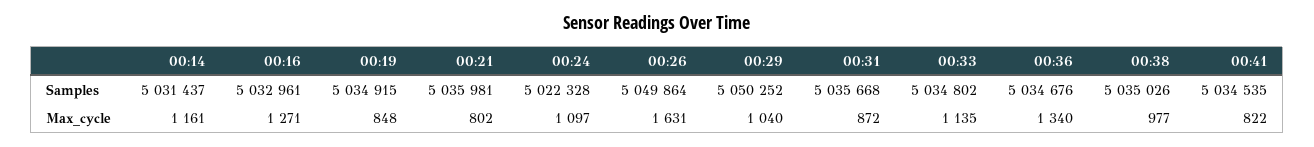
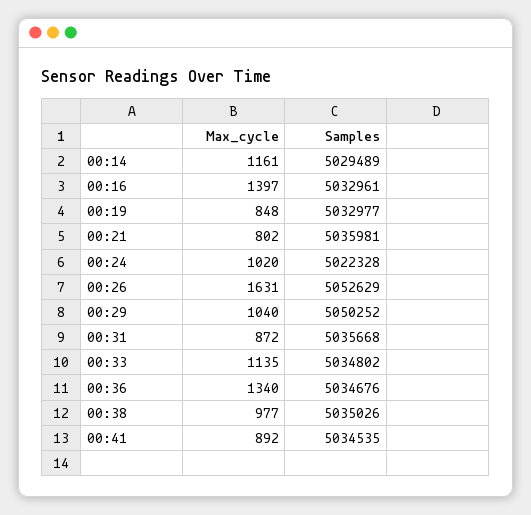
  {
    "00:14": {
-     "Samples": 5031437,
+     "Samples": 5029489,
      "Max_cycle": 1161
    },
    "00:16": {
      "Samples": 5032961,
-     "Max_cycle": 1271
+     "Max_cycle": 1397
    },
    "00:19": {
-     "Samples": 5034915,
+     "Samples": 5032977,
      "Max_cycle": 848
    },
    "00:21": {
      "Samples": 5035981,
      "Max_cycle": 802
    },
    "00:24": {
      "Samples": 5022328,
-     "Max_cycle": 1097
+     "Max_cycle": 1020
    },
    "00:26": {
-     "Samples": 5049864,
+     "Samples": 5052629,
      "Max_cycle": 1631
    },
    "00:29": {
      "Samples": 5050252,
      "Max_cycle": 1040
    },
    "00:31": {
      "Samples": 5035668,
      "Max_cycle": 872
    },
    "00:33": {
      "Samples": 5034802,
      "Max_cycle": 1135
    },
    "00:36": {
      "Samples": 5034676,
      "Max_cycle": 1340
    },
    "00:38": {
      "Samples": 5035026,
      "Max_cycle": 977
    },
    "00:41": {
      "Samples": 5034535,
-     "Max_cycle": 822
+     "Max_cycle": 892
    }
  }

